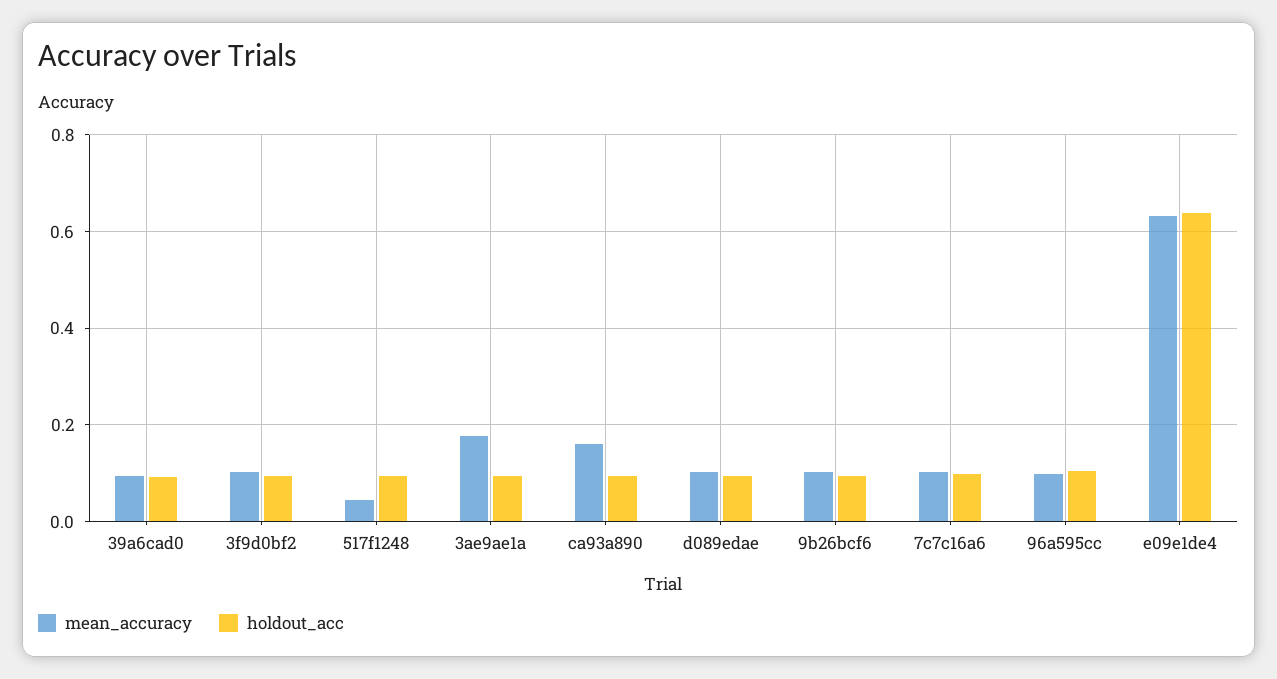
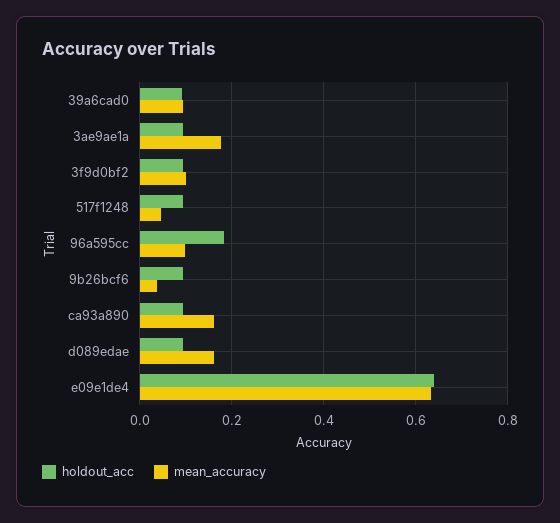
  {
    "mean_accuracy": {
      "39a6cad0": 0.1,
      "3f9d0bf2": 0.1,
      "517f1248": 0.04,
      "3ae9ae1a": 0.18,
      "ca93a890": 0.16,
-     "d089edae": 0.1,
+     "d089edae": 0.16,
-     "9b26bcf6": 0.1,
+     "9b26bcf6": 0.04,
-     "7c7c16a6": 0.1,
      "96a595cc": 0.1,
      "e09e1de4": 0.64
    },
    "holdout_acc": {
      "39a6cad0": 0.1,
      "3f9d0bf2": 0.1,
      "517f1248": 0.1,
      "3ae9ae1a": 0.1,
      "ca93a890": 0.1,
      "d089edae": 0.1,
      "9b26bcf6": 0.1,
-     "7c7c16a6": 0.1,
-     "96a595cc": 0.1,
+     "96a595cc": 0.18,
      "e09e1de4": 0.64
    }
  }

